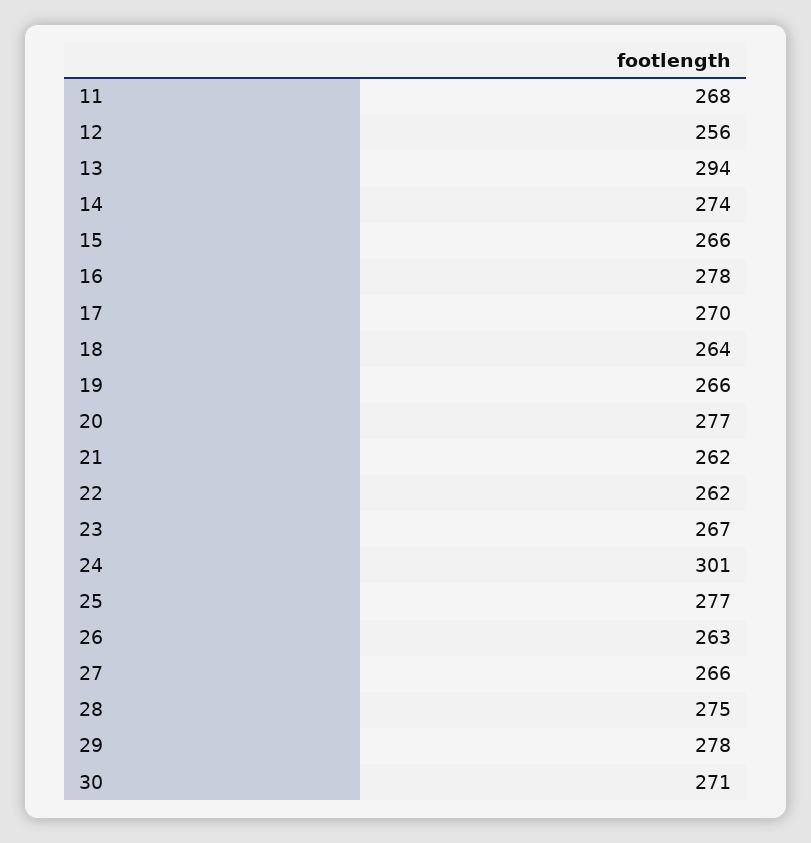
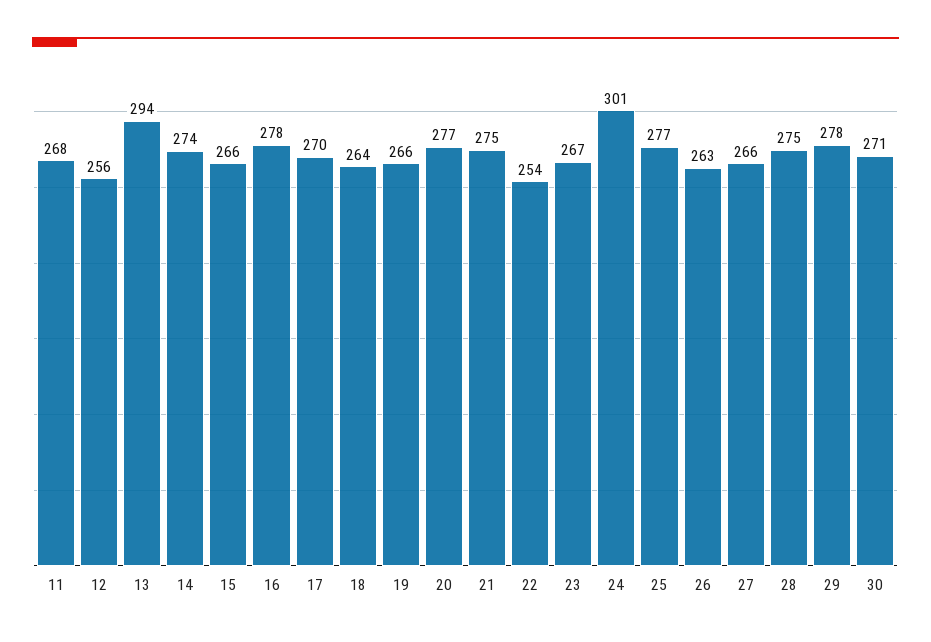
  {
    "11": 268,
    "12": 256,
    "13": 294,
    "14": 274,
    "15": 266,
    "16": 278,
    "17": 270,
    "18": 264,
    "19": 266,
    "20": 277,
-   "21": 262,
+   "21": 275,
-   "22": 262,
+   "22": 254,
    "23": 267,
    "24": 301,
    "25": 277,
    "26": 263,
    "27": 266,
    "28": 275,
    "29": 278,
    "30": 271
  }

